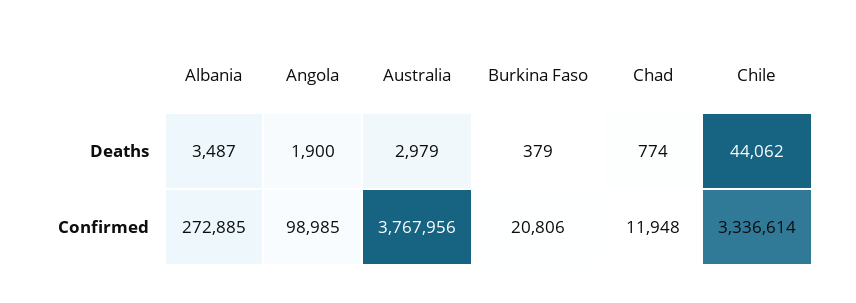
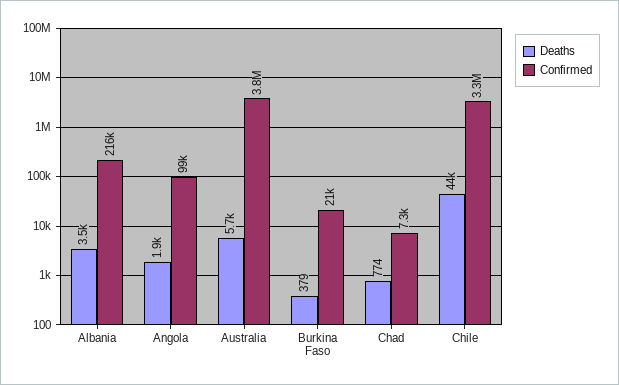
  {
    "Deaths": {
      "Albania": 3487,
      "Angola": 1900,
-     "Australia": 2979,
+     "Australia": 5700,
      "Burkina Faso": 379,
      "Chad": 774,
      "Chile": 44062
    },
    "Confirmed": {
-     "Albania": 272885,
+     "Albania": 216000,
      "Angola": 98985,
      "Australia": 3767956,
      "Burkina Faso": 20806,
-     "Chad": 11948,
+     "Chad": 7300,
      "Chile": 3336614
    }
  }

